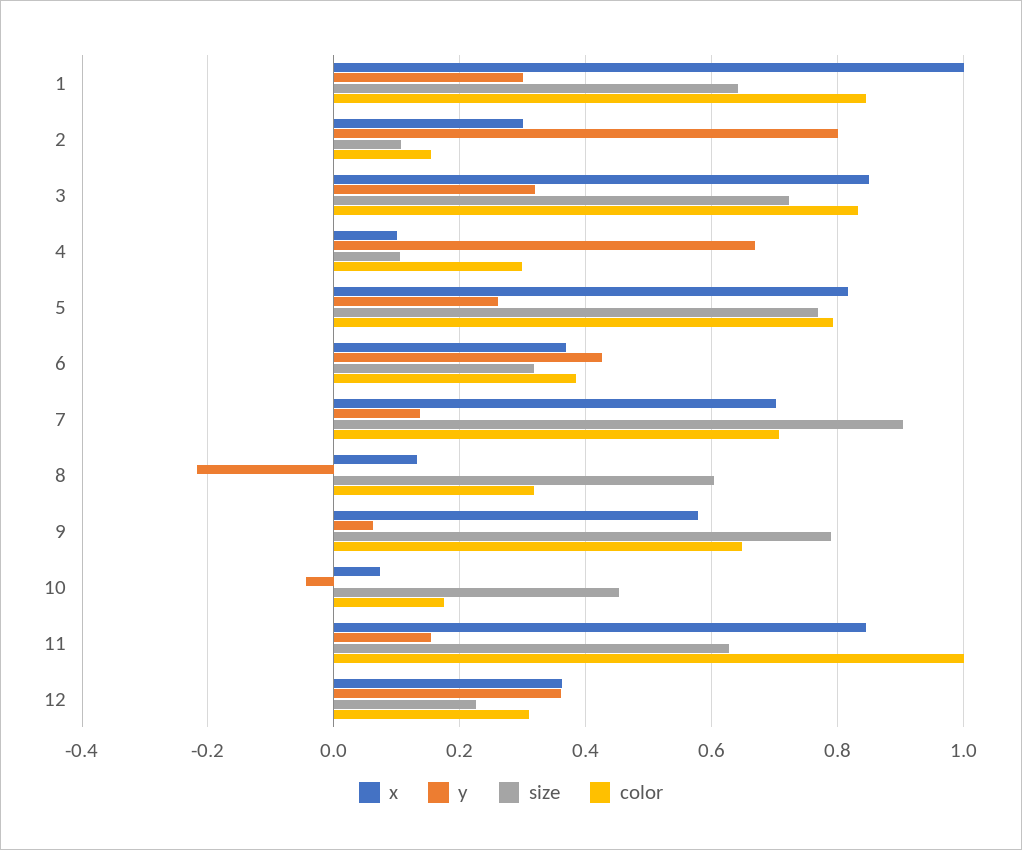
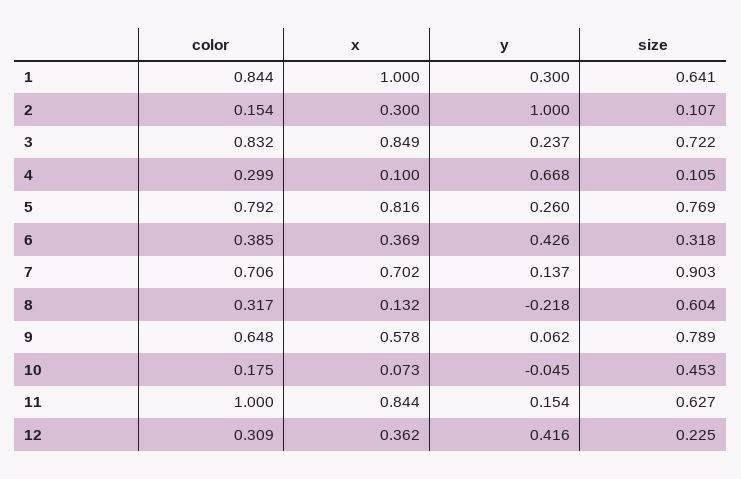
  {
    "x": {
      "1": 1,
      "2": 0.3,
      "3": 0.849,
      "4": 0.1,
      "5": 0.816,
      "6": 0.369,
      "7": 0.702,
      "8": 0.132,
      "9": 0.578,
      "10": 0.073,
      "11": 0.844,
      "12": 0.362
    },
    "y": {
      "1": 0.3,
-     "2": 0.8,
+     "2": 1,
-     "3": 0.32,
+     "3": 0.237,
      "4": 0.668,
      "5": 0.26,
      "6": 0.426,
      "7": 0.137,
      "8": -0.218,
      "9": 0.062,
      "10": -0.045,
      "11": 0.154,
-     "12": 0.36
+     "12": 0.416
    },
    "size": {
      "1": 0.641,
      "2": 0.107,
      "3": 0.722,
      "4": 0.105,
      "5": 0.769,
      "6": 0.318,
      "7": 0.903,
      "8": 0.604,
      "9": 0.789,
      "10": 0.453,
      "11": 0.627,
      "12": 0.225
    },
    "color": {
      "1": 0.844,
      "2": 0.154,
      "3": 0.832,
      "4": 0.299,
      "5": 0.792,
      "6": 0.385,
      "7": 0.706,
      "8": 0.317,
      "9": 0.648,
      "10": 0.175,
      "11": 1,
      "12": 0.309
    }
  }

